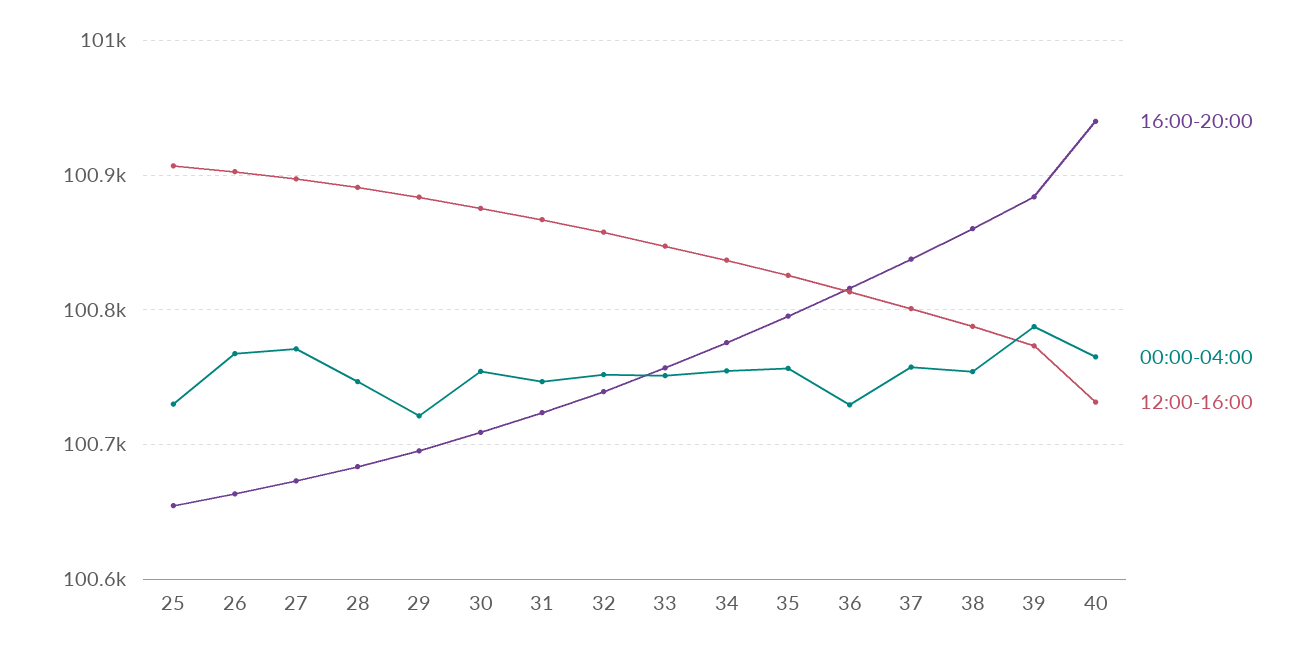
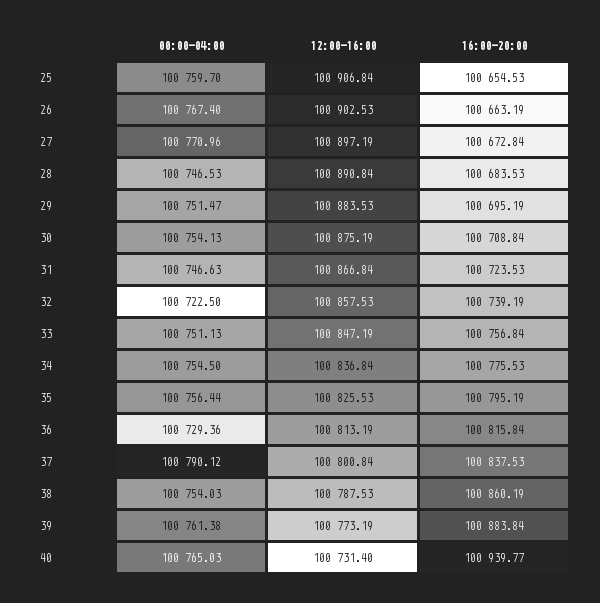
  {
    "16:00-20:00": {
      "25": 100654.53,
      "26": 100663.19,
      "27": 100672.84,
      "28": 100683.53,
      "29": 100695.19,
      "30": 100708.84,
      "31": 100723.53,
      "32": 100739.19,
      "33": 100756.84,
      "34": 100775.53,
      "35": 100795.19,
      "36": 100815.84,
      "37": 100837.53,
      "38": 100860.19,
      "39": 100883.84,
      "40": 100939.77
    },
    "00:00-04:00": {
-     "25": 100730,
+     "25": 100759.7,
      "26": 100767.4,
      "27": 100770.96,
      "28": 100746.53,
-     "29": 100720,
+     "29": 100751.47,
      "30": 100754.13,
      "31": 100746.63,
-     "32": 100750,
+     "32": 100722.5,
      "33": 100751.13,
      "34": 100754.5,
      "35": 100756.44,
      "36": 100729.36,
-     "37": 100760,
+     "37": 100790.12,
      "38": 100754.03,
-     "39": 100790,
+     "39": 100761.38,
      "40": 100765.03
    },
    "12:00-16:00": {
      "25": 100906.84,
      "26": 100902.53,
      "27": 100897.19,
      "28": 100890.84,
      "29": 100883.53,
      "30": 100875.19,
      "31": 100866.84,
      "32": 100857.53,
      "33": 100847.19,
      "34": 100836.84,
      "35": 100825.53,
      "36": 100813.19,
      "37": 100800.84,
      "38": 100787.53,
      "39": 100773.19,
      "40": 100731.4
    }
  }

